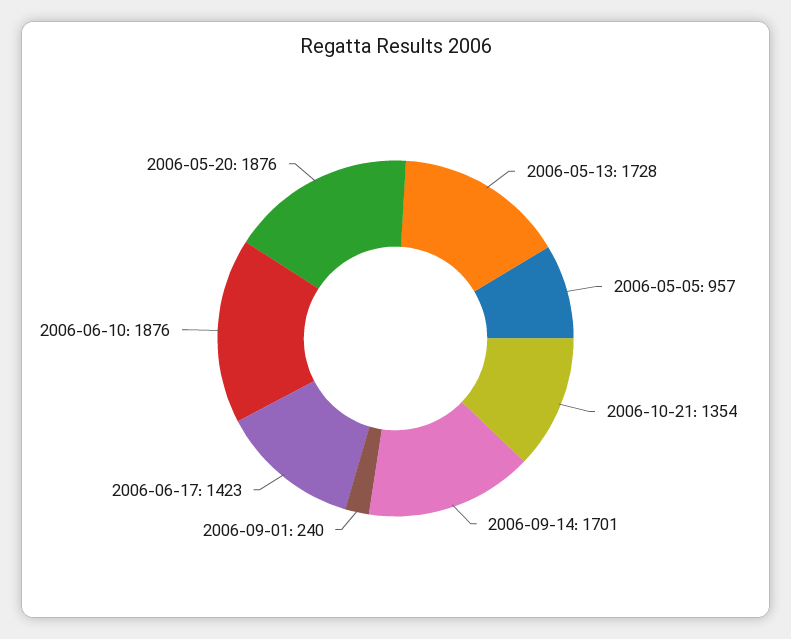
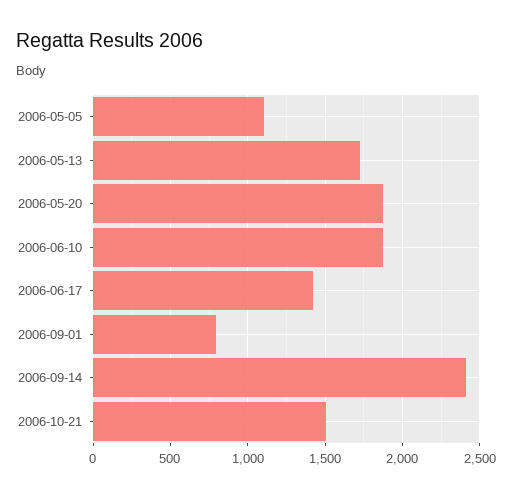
  {
    "2006-05-13": 1728,
-   "2006-05-05": 957,
+   "2006-05-05": 1100,
-   "2006-10-21": 1354,
+   "2006-10-21": 1500,
-   "2006-09-14": 1701,
+   "2006-09-14": 2400,
-   "2006-09-01": 240,
+   "2006-09-01": 800,
    "2006-06-17": 1423,
    "2006-06-10": 1876,
    "2006-05-20": 1876
  }

